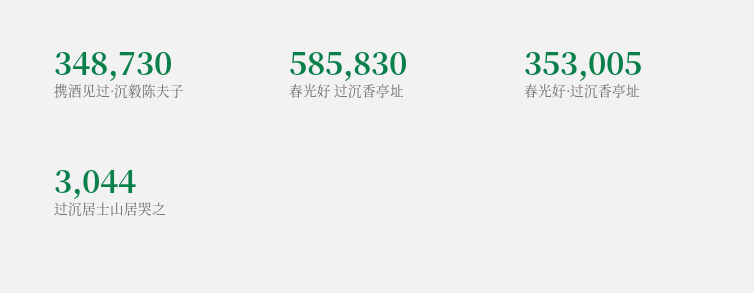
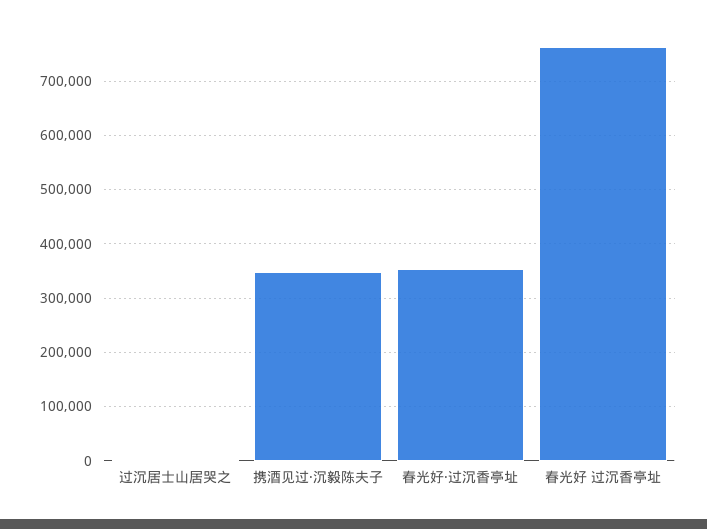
  {
    "携酒见过·沉毅陈夫子": 348730,
-   "春光好 过沉香亭址": 585830,
+   "春光好 过沉香亭址": 760000,
    "春光好·过沉香亭址": 353005,
    "过沉居士山居哭之": 3044
  }

